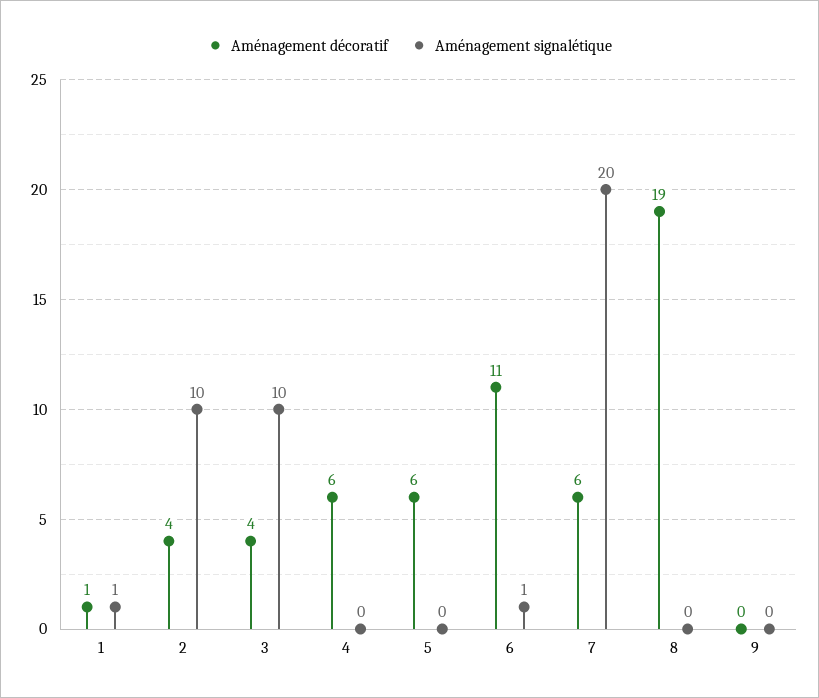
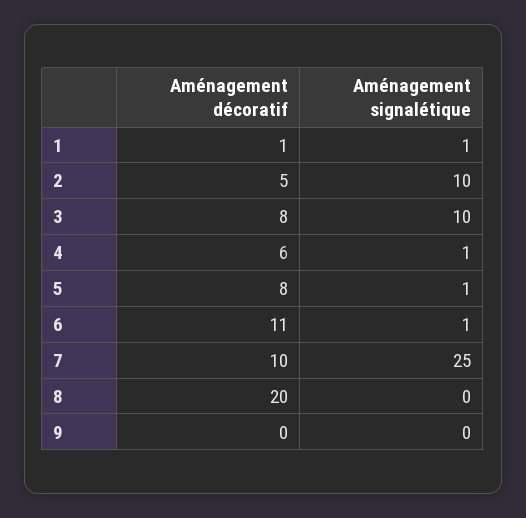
  {
    "Aménagement décoratif": {
      "1": 1,
-     "2": 4,
+     "2": 5,
-     "3": 4,
+     "3": 8,
      "4": 6,
-     "5": 6,
+     "5": 8,
      "6": 11,
-     "7": 6,
+     "7": 10,
-     "8": 19,
+     "8": 20,
      "9": 0
    },
    "Aménagement signalétique": {
      "1": 1,
      "2": 10,
      "3": 10,
-     "4": 0,
+     "4": 1,
-     "5": 0,
+     "5": 1,
      "6": 1,
-     "7": 20,
+     "7": 25,
      "8": 0,
      "9": 0
    }
  }

